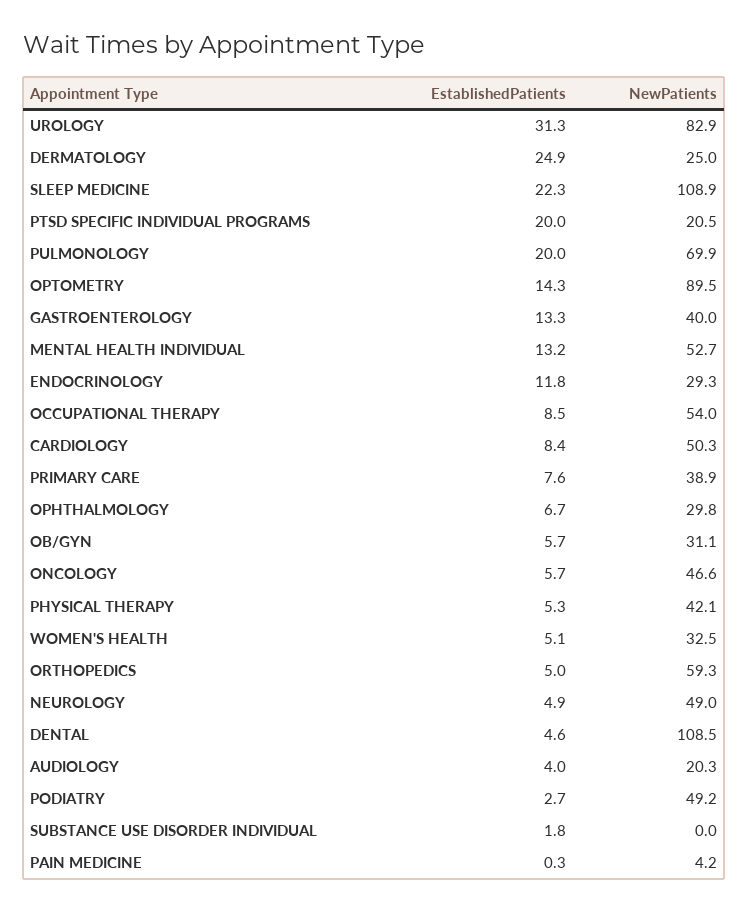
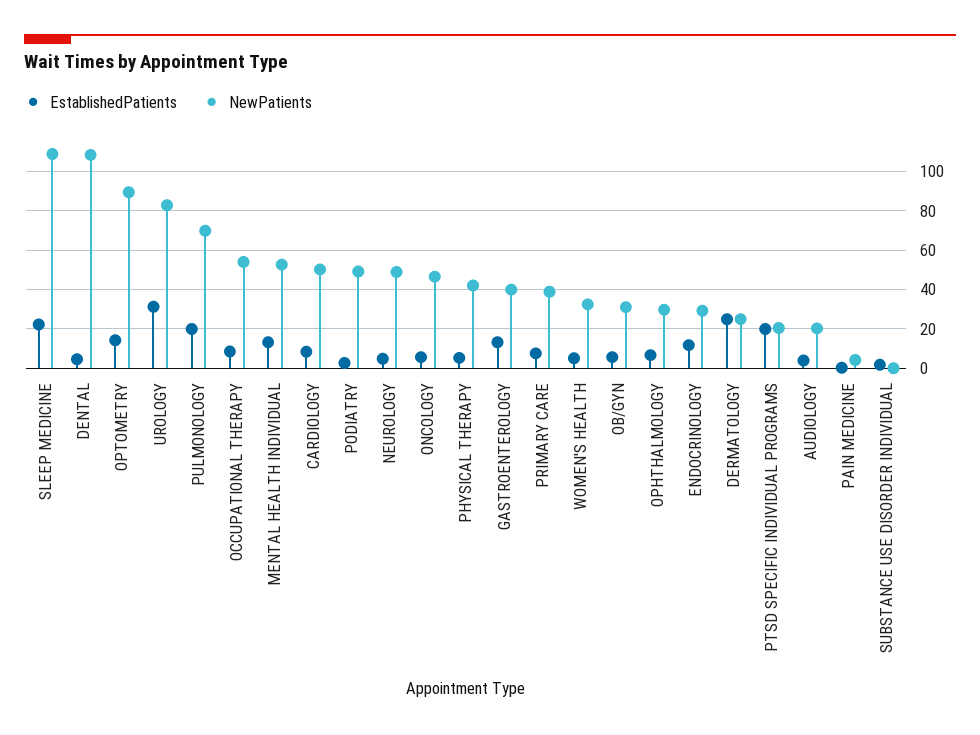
  {
    "EstablishedPatients": {
      "UROLOGY": 31.3,
      "DERMATOLOGY": 24.9,
      "SLEEP MEDICINE": 22.3,
      "PTSD SPECIFIC INDIVIDUAL PROGRAMS": 20,
      "PULMONOLOGY": 20,
      "OPTOMETRY": 14.3,
      "GASTROENTEROLOGY": 13.3,
      "MENTAL HEALTH INDIVIDUAL": 13.2,
      "ENDOCRINOLOGY": 11.8,
      "OCCUPATIONAL THERAPY": 8.5,
      "CARDIOLOGY": 8.4,
      "PRIMARY CARE": 7.6,
      "OPHTHALMOLOGY": 6.7,
      "OB/GYN": 5.7,
      "ONCOLOGY": 5.7,
      "PHYSICAL THERAPY": 5.3,
      "WOMEN'S HEALTH": 5.1,
-     "ORTHOPEDICS": 5,
      "NEUROLOGY": 4.9,
      "DENTAL": 4.6,
      "AUDIOLOGY": 4,
      "PODIATRY": 2.7,
      "SUBSTANCE USE DISORDER INDIVIDUAL": 1.8,
      "PAIN MEDICINE": 0.3
    },
    "NewPatients": {
      "UROLOGY": 82.9,
      "DERMATOLOGY": 25,
      "SLEEP MEDICINE": 108.9,
      "PTSD SPECIFIC INDIVIDUAL PROGRAMS": 20.5,
      "PULMONOLOGY": 69.9,
      "OPTOMETRY": 89.5,
      "GASTROENTEROLOGY": 40,
      "MENTAL HEALTH INDIVIDUAL": 52.7,
      "ENDOCRINOLOGY": 29.3,
      "OCCUPATIONAL THERAPY": 54,
      "CARDIOLOGY": 50.3,
      "PRIMARY CARE": 38.9,
      "OPHTHALMOLOGY": 29.8,
      "OB/GYN": 31.1,
      "ONCOLOGY": 46.6,
      "PHYSICAL THERAPY": 42.1,
      "WOMEN'S HEALTH": 32.5,
-     "ORTHOPEDICS": 59.3,
      "NEUROLOGY": 49,
      "DENTAL": 108.5,
      "AUDIOLOGY": 20.3,
      "PODIATRY": 49.2,
      "SUBSTANCE USE DISORDER INDIVIDUAL": 0,
      "PAIN MEDICINE": 4.2
    }
  }

